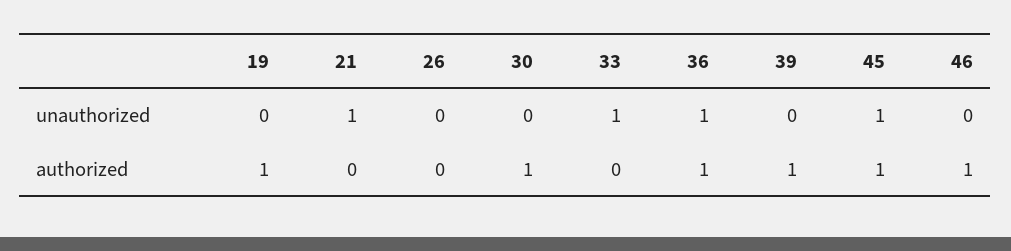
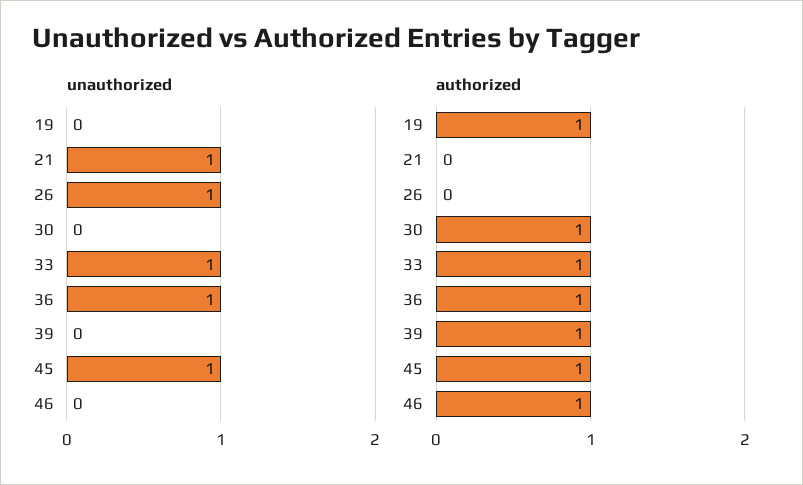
  {
    "unauthorized": {
      "19": 0,
      "21": 1,
-     "26": 0,
+     "26": 1,
      "30": 0,
      "33": 1,
      "36": 1,
      "39": 0,
      "45": 1,
      "46": 0
    },
    "authorized": {
      "19": 1,
      "21": 0,
      "26": 0,
      "30": 1,
-     "33": 0,
+     "33": 1,
      "36": 1,
      "39": 1,
      "45": 1,
      "46": 1
    }
  }

